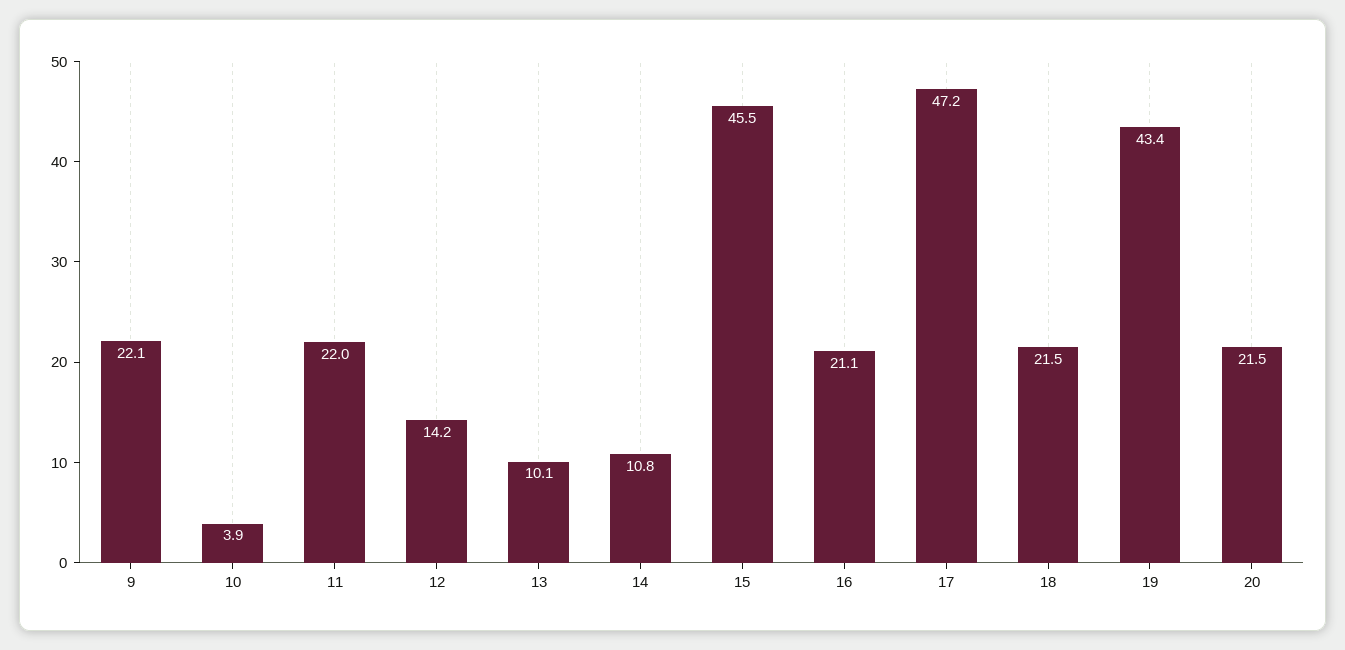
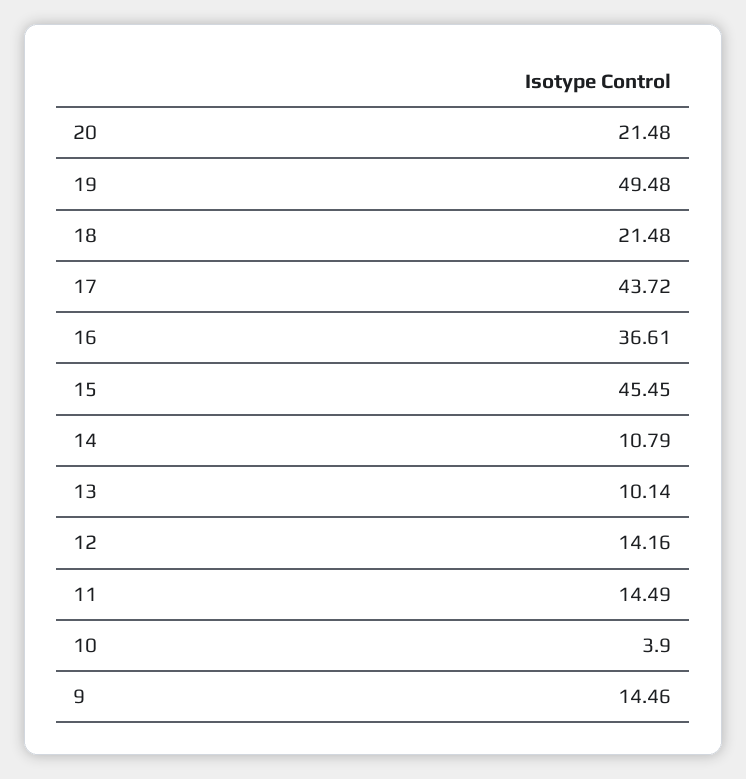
  {
-   "9": 22.1,
+   "9": 14.46,
    "10": 3.9,
-   "11": 22,
+   "11": 14.49,
    "12": 14.16,
    "13": 10.14,
    "14": 10.79,
    "15": 45.45,
-   "16": 21.1,
+   "16": 36.61,
-   "17": 47.2,
+   "17": 43.72,
    "18": 21.48,
-   "19": 43.4,
+   "19": 49.48,
    "20": 21.48
  }

